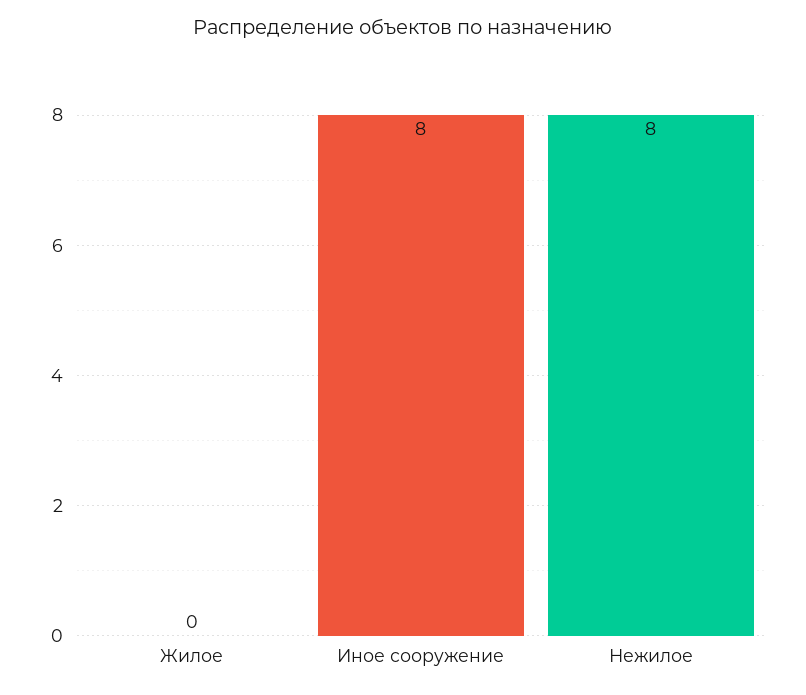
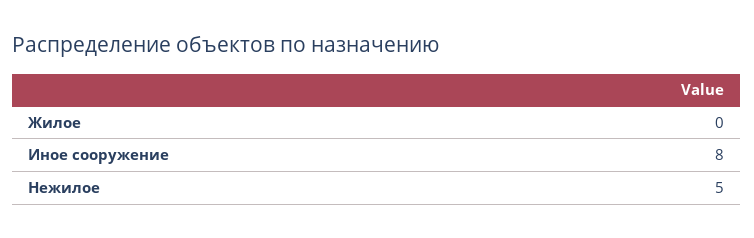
  {
    "Жилое": 0,
    "Иное сооружение": 8,
-   "Нежилое": 8
+   "Нежилое": 5
  }

